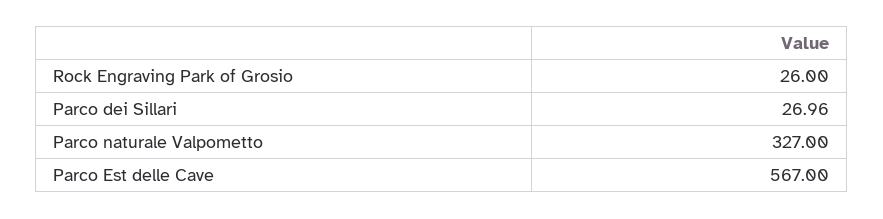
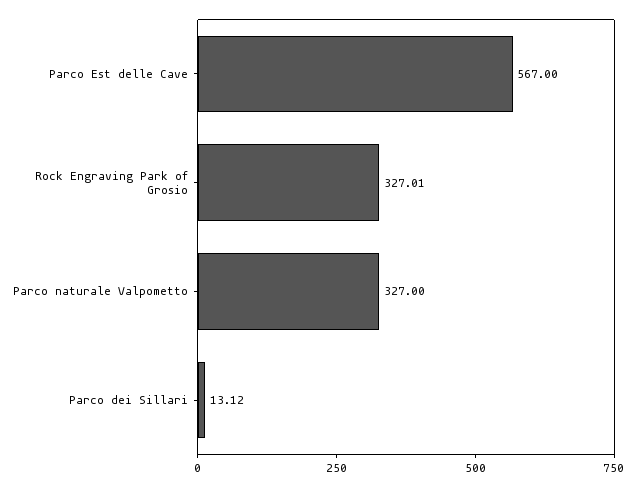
  {
-   "Rock Engraving Park of Grosio": 26,
+   "Rock Engraving Park of Grosio": 327.01,
-   "Parco dei Sillari": 26.96,
+   "Parco dei Sillari": 13.12,
    "Parco naturale Valpometto": 327,
    "Parco Est delle Cave": 567
  }

